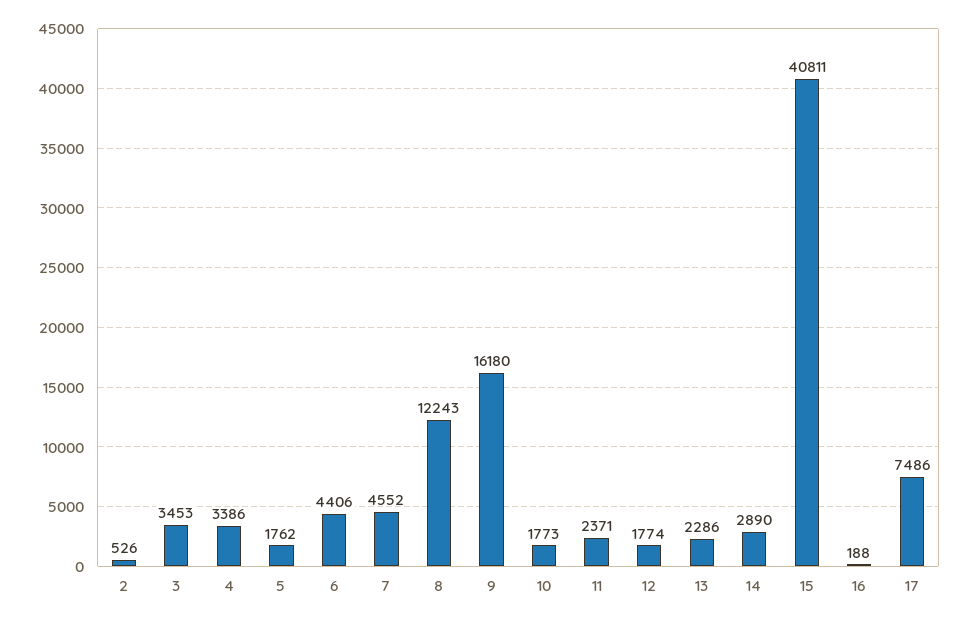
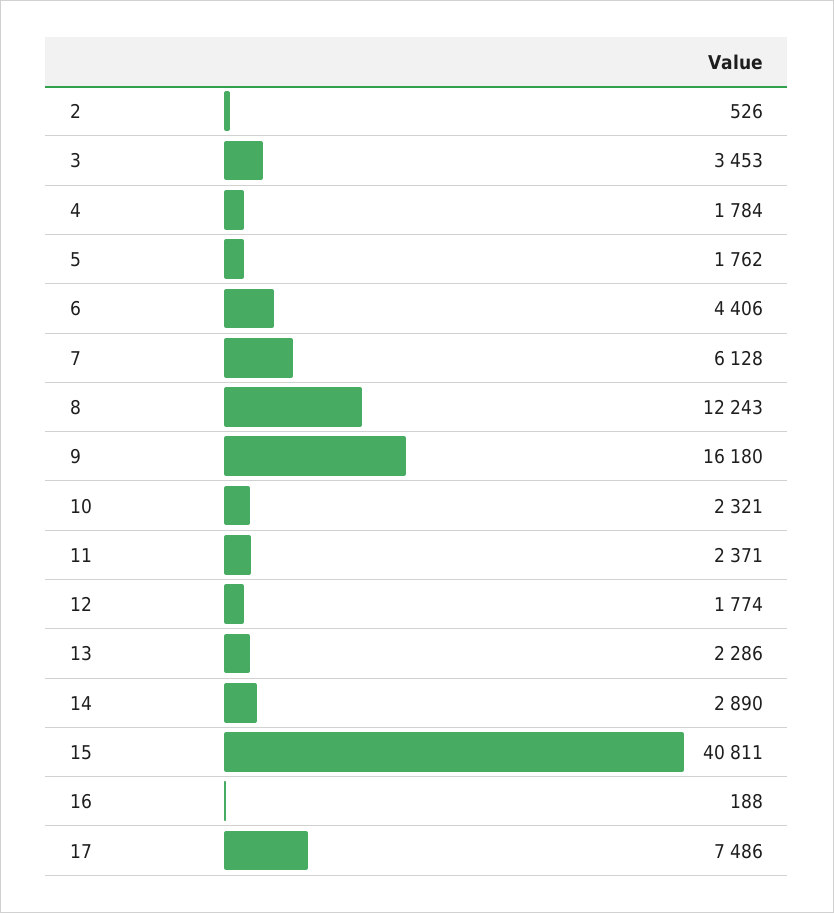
  {
    "2": 526,
    "3": 3453,
-   "4": 3386,
+   "4": 1784,
    "5": 1762,
    "6": 4406,
-   "7": 4552,
+   "7": 6128,
    "8": 12243,
    "9": 16180,
-   "10": 1773,
+   "10": 2321,
    "11": 2371,
    "12": 1774,
    "13": 2286,
    "14": 2890,
    "15": 40811,
    "16": 188,
    "17": 7486
  }

